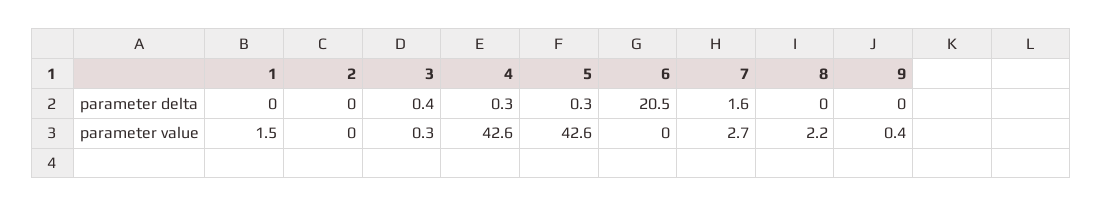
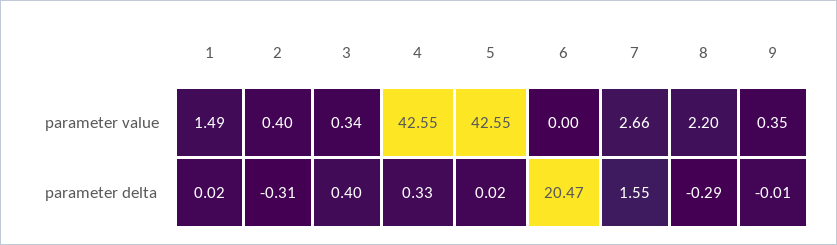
  {
    "1": {
      "parameter delta": 0.02,
      "parameter value": 1.49
    },
    "2": {
-     "parameter delta": 0,
+     "parameter delta": -0.31,
-     "parameter value": 0
+     "parameter value": 0.4
    },
    "3": {
      "parameter delta": 0.4,
      "parameter value": 0.34
    },
    "4": {
      "parameter delta": 0.33,
      "parameter value": 42.55
    },
    "5": {
-     "parameter delta": 0.3,
+     "parameter delta": 0.02,
      "parameter value": 42.55
    },
    "6": {
      "parameter delta": 20.47,
      "parameter value": 0
    },
    "7": {
      "parameter delta": 1.55,
      "parameter value": 2.66
    },
    "8": {
-     "parameter delta": 0,
+     "parameter delta": -0.29,
      "parameter value": 2.2
    },
    "9": {
      "parameter delta": -0.01,
      "parameter value": 0.35
    }
  }

